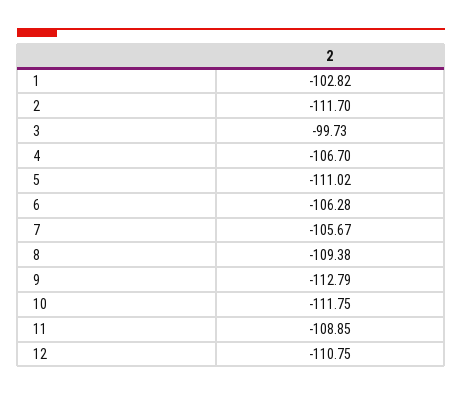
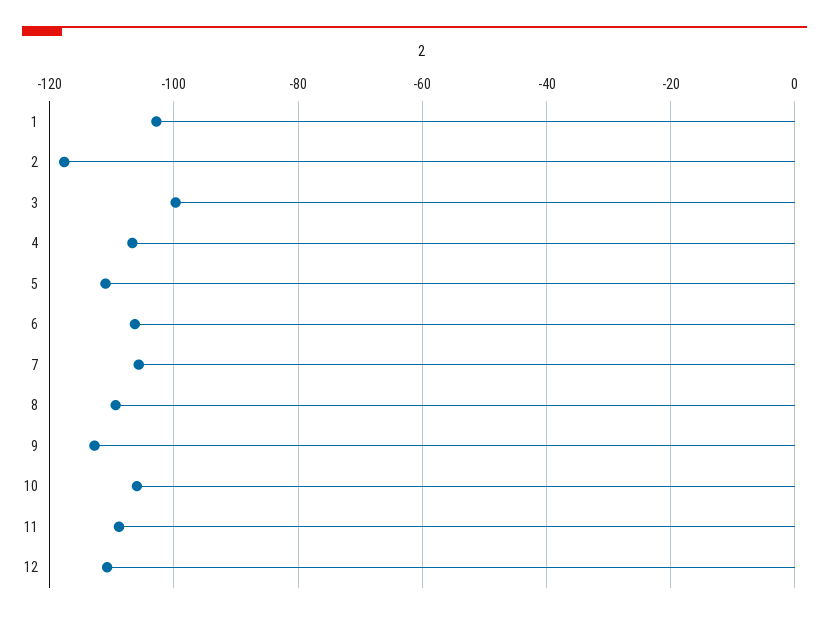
  {
    "1": -102.82,
-   "2": -111.7,
+   "2": -118,
    "3": -99.73,
    "4": -106.7,
    "5": -111.02,
    "6": -106.28,
    "7": -105.67,
    "8": -109.38,
    "9": -112.79,
-   "10": -111.75,
+   "10": -106,
    "11": -108.85,
    "12": -110.75
  }

